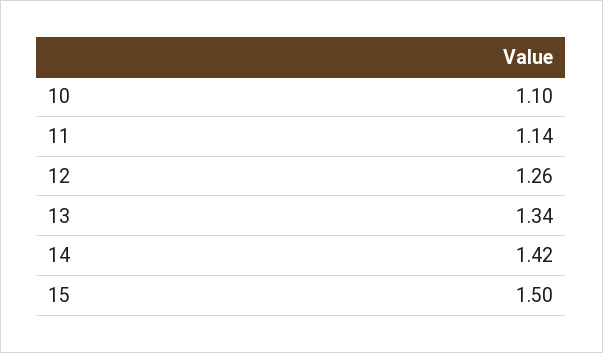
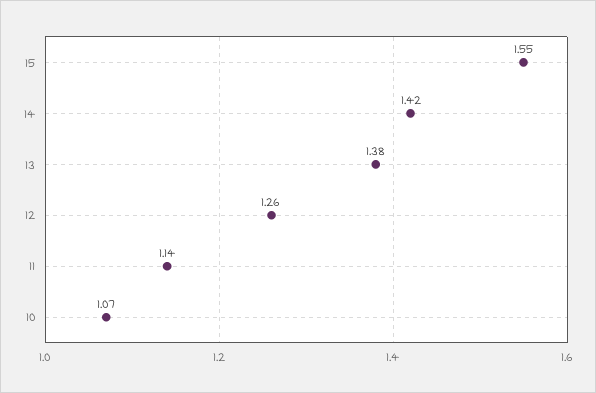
  {
-   "10": 1.1,
+   "10": 1.07,
    "11": 1.14,
    "12": 1.26,
-   "13": 1.34,
+   "13": 1.38,
    "14": 1.42,
-   "15": 1.5
+   "15": 1.55
  }

